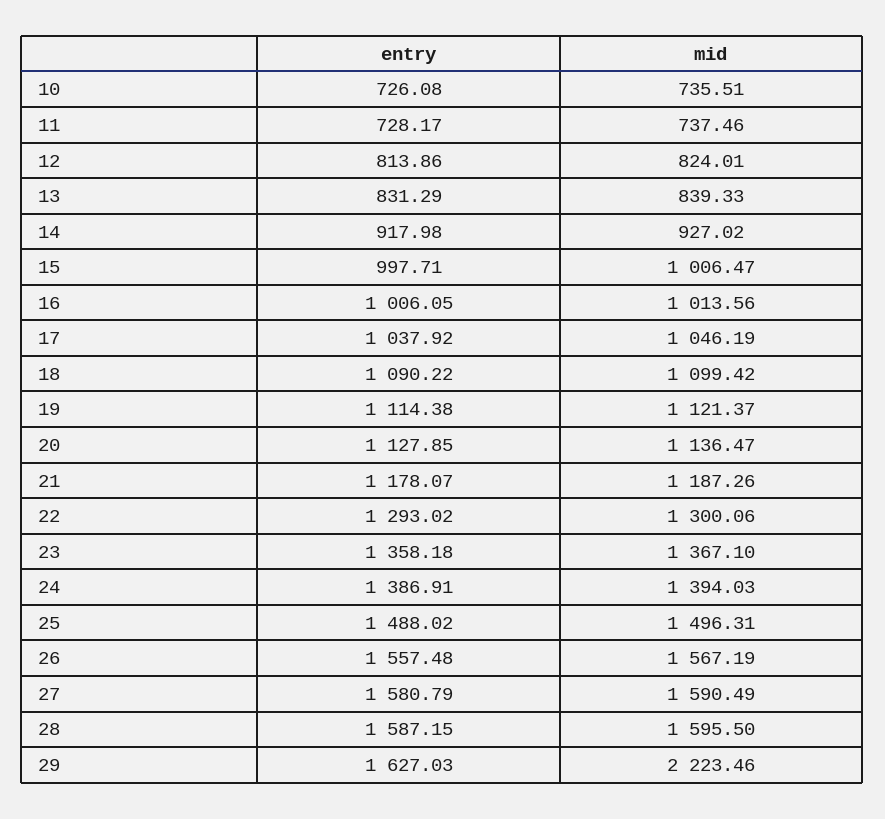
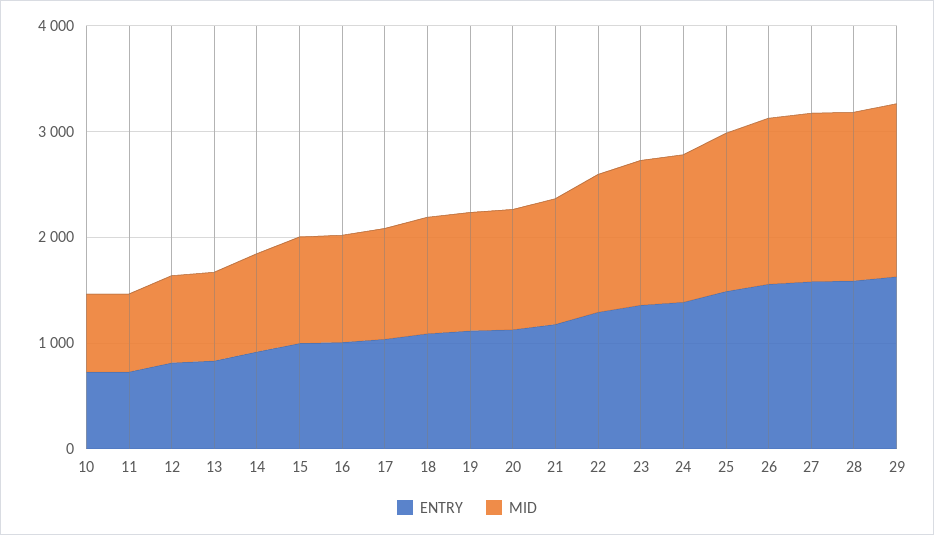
  {
    "entry": {
      "10": 726.08,
      "11": 728.17,
      "12": 813.86,
      "13": 831.29,
      "14": 917.98,
      "15": 997.71,
      "16": 1006.05,
      "17": 1037.92,
      "18": 1090.22,
      "19": 1114.38,
      "20": 1127.85,
      "21": 1178.07,
      "22": 1293.02,
      "23": 1358.18,
      "24": 1386.91,
      "25": 1488.02,
      "26": 1557.48,
      "27": 1580.79,
      "28": 1587.15,
      "29": 1627.03
    },
    "mid": {
      "10": 735.51,
      "11": 737.46,
      "12": 824.01,
      "13": 839.33,
      "14": 927.02,
      "15": 1006.47,
      "16": 1013.56,
      "17": 1046.19,
      "18": 1099.42,
      "19": 1121.37,
      "20": 1136.47,
      "21": 1187.26,
      "22": 1300.06,
      "23": 1367.1,
      "24": 1394.03,
      "25": 1496.31,
      "26": 1567.19,
      "27": 1590.49,
      "28": 1595.5,
-     "29": 2223.46
+     "29": 1600
    }
  }

